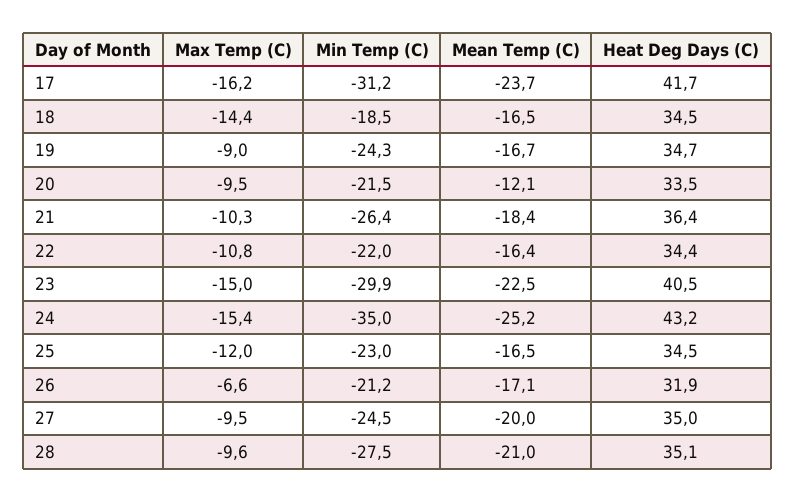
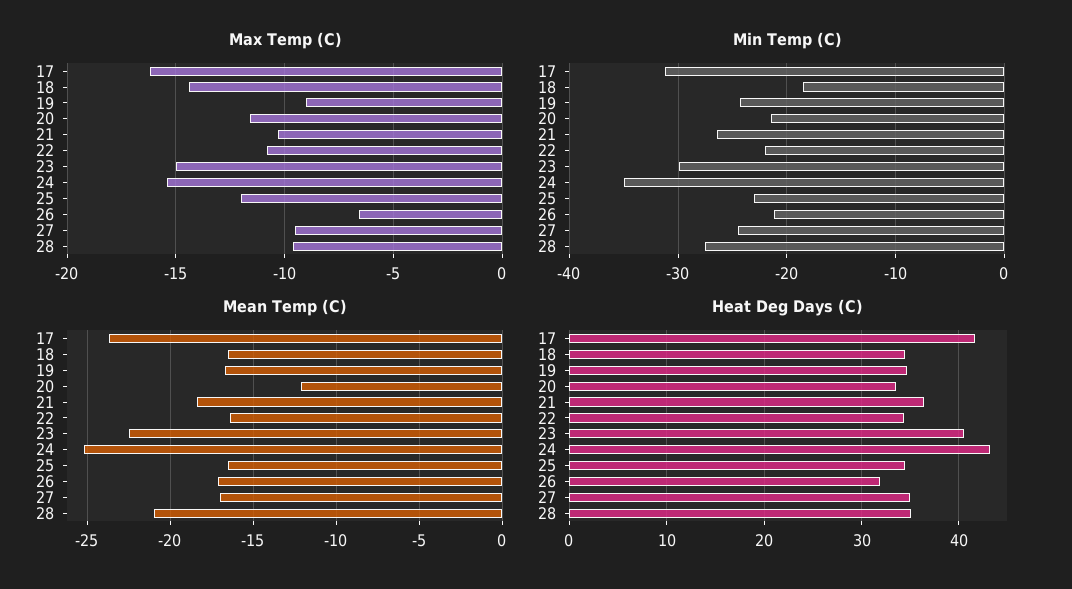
  {
    "Max Temp (C)": {
      "17": -16.2,
      "18": -14.4,
      "19": -9,
-     "20": -9.5,
+     "20": -11.5,
      "21": -10.3,
      "22": -10.8,
      "23": -15,
      "24": -15.4,
      "25": -12,
      "26": -6.6,
      "27": -9.5,
      "28": -9.6
    },
    "Min Temp (C)": {
      "17": -31.2,
      "18": -18.5,
      "19": -24.3,
      "20": -21.5,
      "21": -26.4,
      "22": -22,
      "23": -29.9,
      "24": -35,
      "25": -23,
      "26": -21.2,
      "27": -24.5,
      "28": -27.5
    },
    "Mean Temp (C)": {
      "17": -23.7,
      "18": -16.5,
      "19": -16.7,
      "20": -12.1,
      "21": -18.4,
      "22": -16.4,
      "23": -22.5,
      "24": -25.2,
      "25": -16.5,
      "26": -17.1,
-     "27": -20,
+     "27": -17,
      "28": -21
    },
    "Heat Deg Days (C)": {
      "17": 41.7,
      "18": 34.5,
      "19": 34.7,
      "20": 33.5,
      "21": 36.4,
      "22": 34.4,
      "23": 40.5,
      "24": 43.2,
      "25": 34.5,
      "26": 31.9,
      "27": 35,
      "28": 35.1
    }
  }

